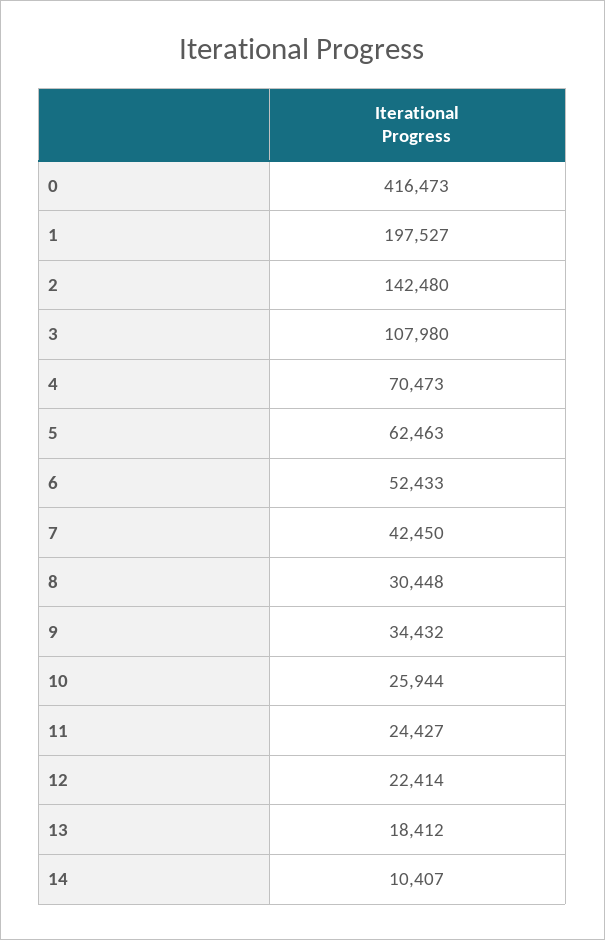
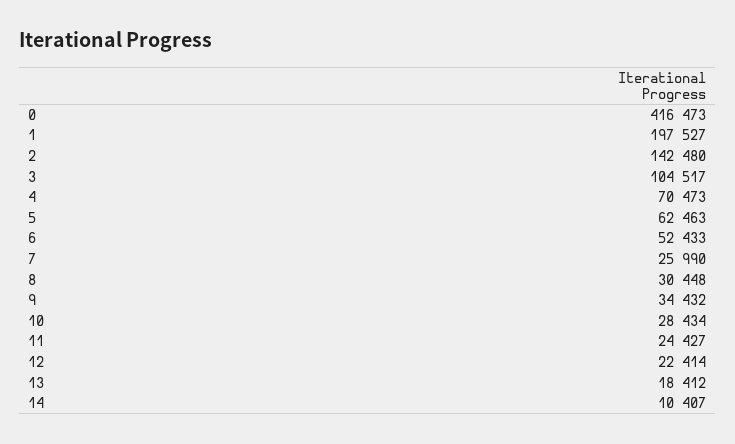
  {
    "0": 416473,
    "1": 197527,
    "2": 142480,
-   "3": 107980,
+   "3": 104517,
    "4": 70473,
    "5": 62463,
    "6": 52433,
-   "7": 42450,
+   "7": 25990,
    "8": 30448,
    "9": 34432,
-   "10": 25944,
+   "10": 28434,
    "11": 24427,
    "12": 22414,
    "13": 18412,
    "14": 10407
  }

